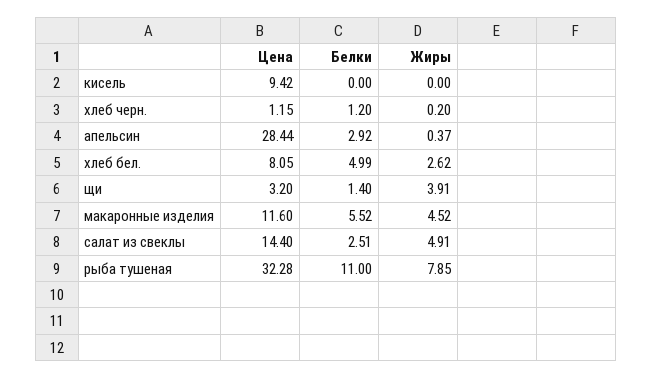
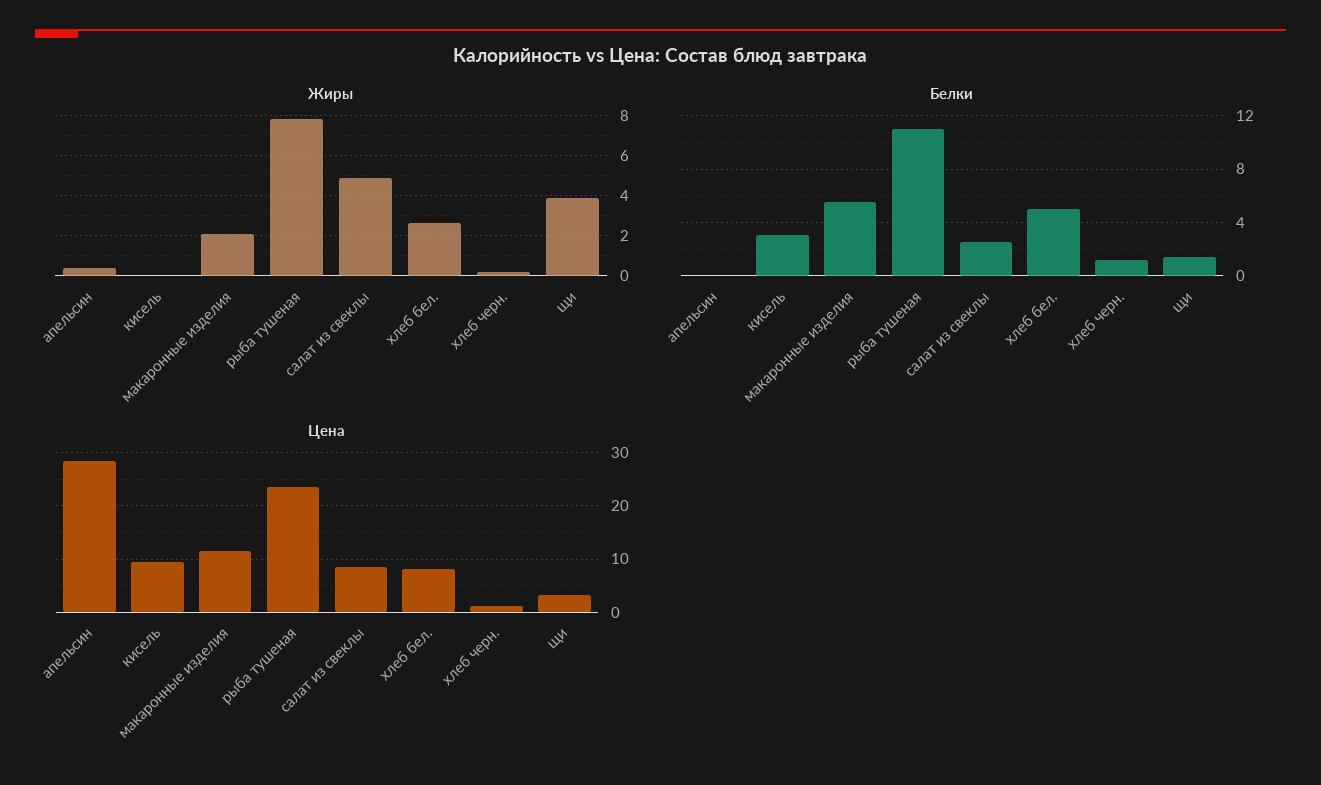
  {
    "Цена": {
      "кисель": 9.42,
      "хлеб черн.": 1.15,
      "апельсин": 28.44,
      "хлеб бел.": 8.05,
      "щи": 3.2,
      "макаронные изделия": 11.6,
-     "салат из свеклы": 14.4,
+     "салат из свеклы": 8,
-     "рыба тушеная": 32.28
+     "рыба тушеная": 24
    },
    "Белки": {
-     "кисель": 0,
+     "кисель": 3,
      "хлеб черн.": 1.2,
-     "апельсин": 2.92,
+     "апельсин": 0,
      "хлеб бел.": 4.99,
      "щи": 1.4,
      "макаронные изделия": 5.52,
      "салат из свеклы": 2.51,
      "рыба тушеная": 11
    },
    "Жиры": {
      "кисель": 0,
      "хлеб черн.": 0.2,
      "апельсин": 0.37,
      "хлеб бел.": 2.62,
      "щи": 3.91,
-     "макаронные изделия": 4.52,
+     "макаронные изделия": 2,
      "салат из свеклы": 4.91,
      "рыба тушеная": 7.85
    }
  }

